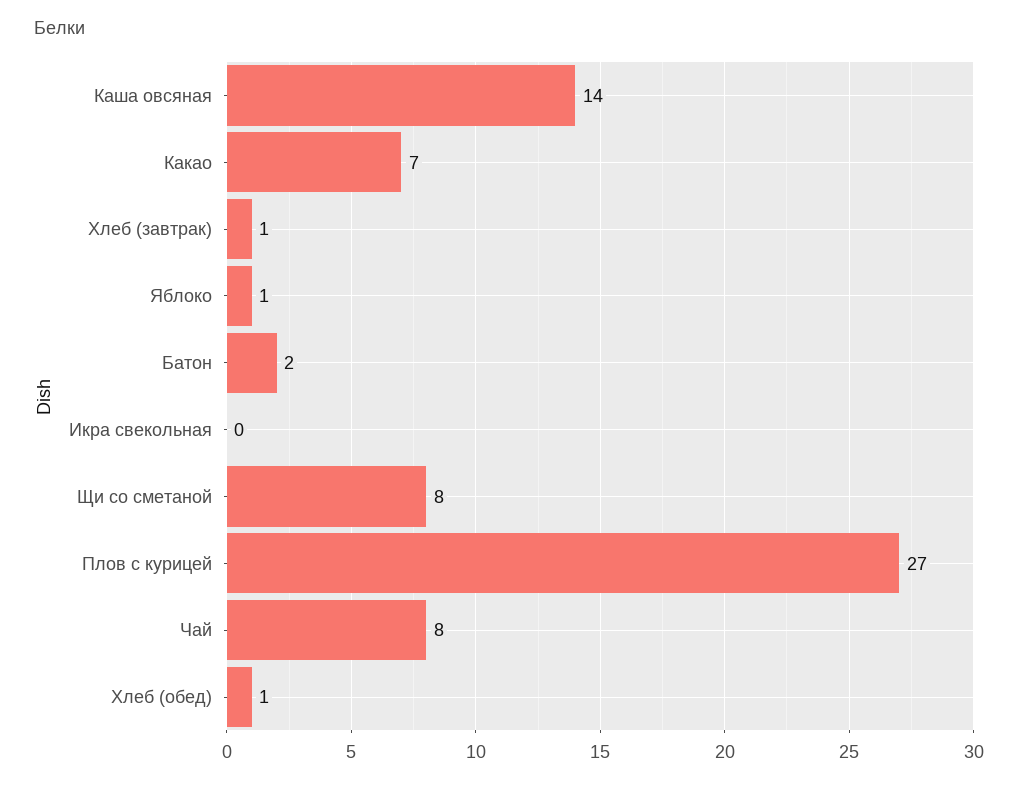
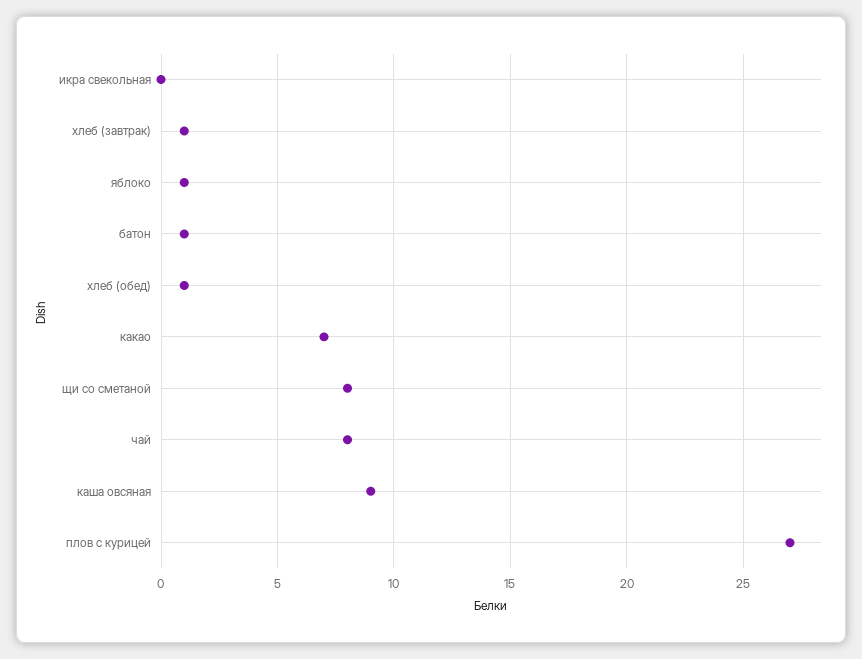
  {
-   "Каша овсяная": 14,
+   "Каша овсяная": 9,
    "Какао": 7,
    "Хлеб (завтрак)": 1,
    "Яблоко": 1,
-   "Батон": 2,
+   "Батон": 1,
    "Икра свекольная": 0,
    "Щи со сметаной": 8,
    "Плов с курицей": 27,
    "Чай": 8,
    "Хлеб (обед)": 1
  }

